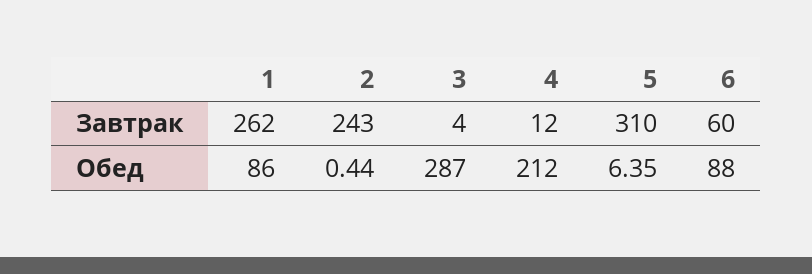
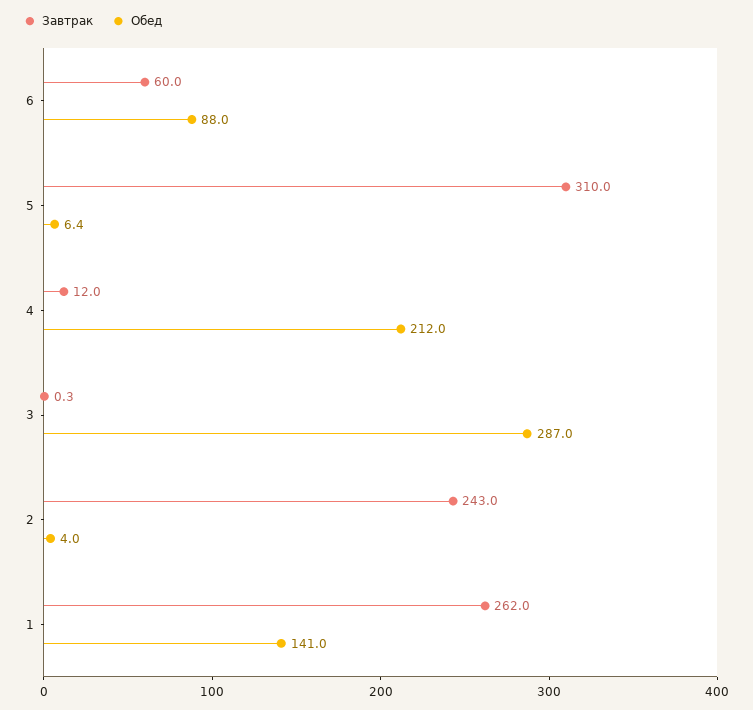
  {
    "Завтрак": {
      "1": 262,
      "2": 243,
-     "3": 4,
+     "3": 0.3,
      "4": 12,
      "5": 310,
      "6": 60
    },
    "Обед": {
-     "1": 86,
+     "1": 141,
-     "2": 0.44,
+     "2": 4,
      "3": 287,
      "4": 212,
      "5": 6.35,
      "6": 88
    }
  }

